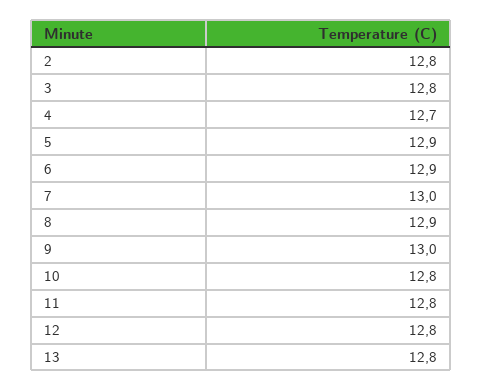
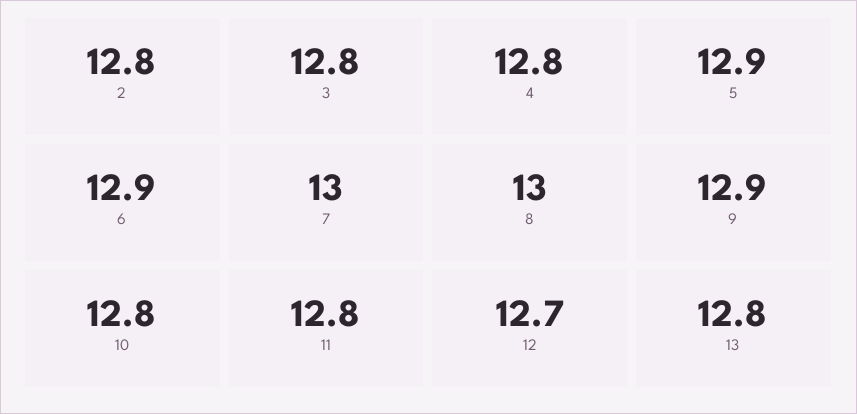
  {
    "2": 12.8,
    "3": 12.8,
-   "4": 12.7,
+   "4": 12.8,
    "5": 12.9,
    "6": 12.9,
    "7": 13,
-   "8": 12.9,
+   "8": 13,
-   "9": 13,
+   "9": 12.9,
    "10": 12.8,
    "11": 12.8,
-   "12": 12.8,
+   "12": 12.7,
    "13": 12.8
  }

